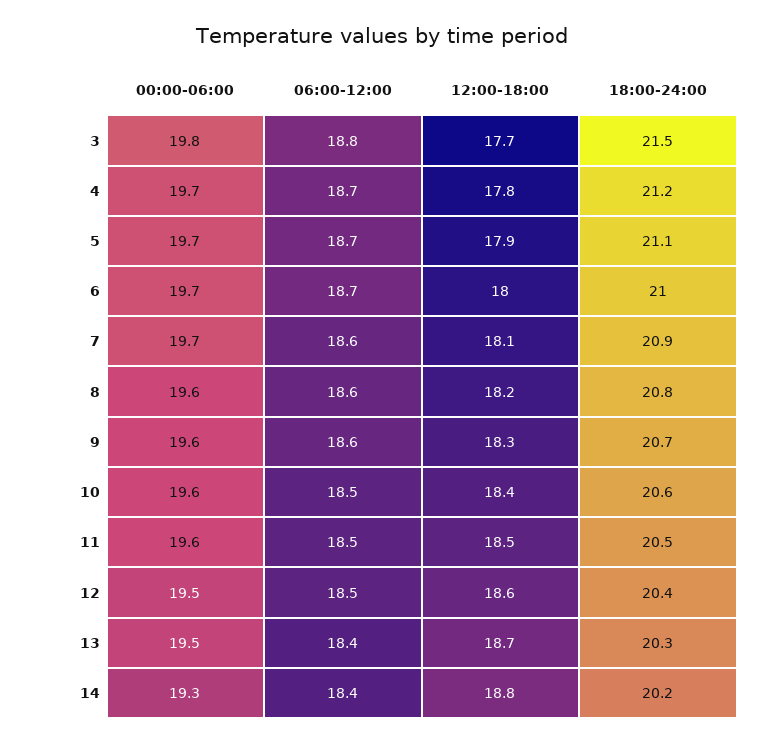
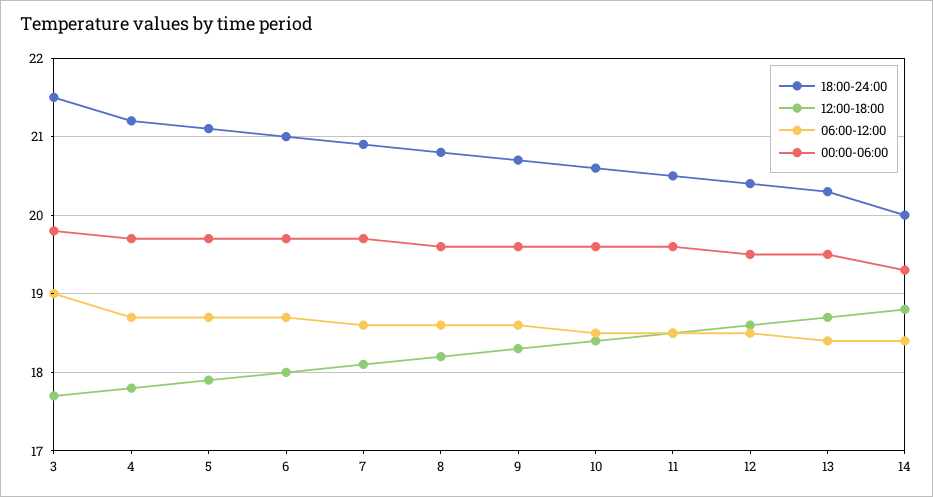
  {
    "00:00-06:00": {
      "3": 19.8,
      "4": 19.7,
      "5": 19.7,
      "6": 19.7,
      "7": 19.7,
      "8": 19.6,
      "9": 19.6,
      "10": 19.6,
      "11": 19.6,
      "12": 19.5,
      "13": 19.5,
      "14": 19.3
    },
    "06:00-12:00": {
-     "3": 18.8,
+     "3": 19,
      "4": 18.7,
      "5": 18.7,
      "6": 18.7,
      "7": 18.6,
      "8": 18.6,
      "9": 18.6,
      "10": 18.5,
      "11": 18.5,
      "12": 18.5,
      "13": 18.4,
      "14": 18.4
    },
    "12:00-18:00": {
      "3": 17.7,
      "4": 17.8,
      "5": 17.9,
      "6": 18,
      "7": 18.1,
      "8": 18.2,
      "9": 18.3,
      "10": 18.4,
      "11": 18.5,
      "12": 18.6,
      "13": 18.7,
      "14": 18.8
    },
    "18:00-24:00": {
      "3": 21.5,
      "4": 21.2,
      "5": 21.1,
      "6": 21,
      "7": 20.9,
      "8": 20.8,
      "9": 20.7,
      "10": 20.6,
      "11": 20.5,
      "12": 20.4,
      "13": 20.3,
-     "14": 20.2
+     "14": 20
    }
  }

